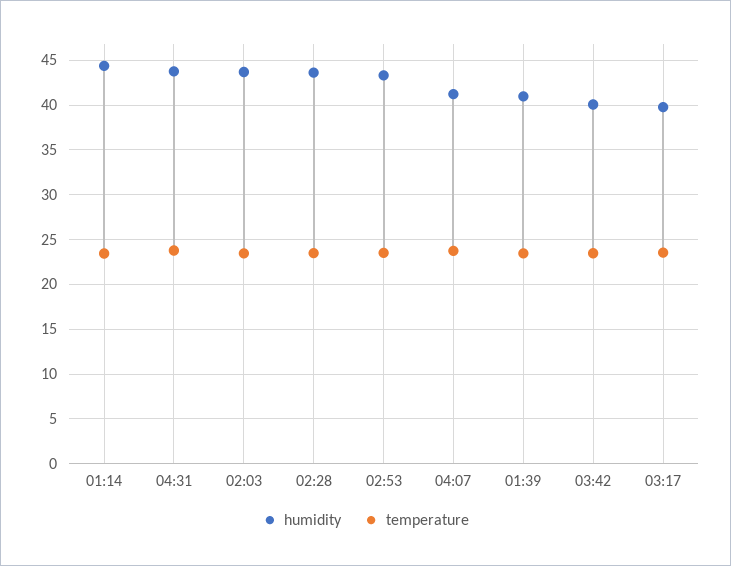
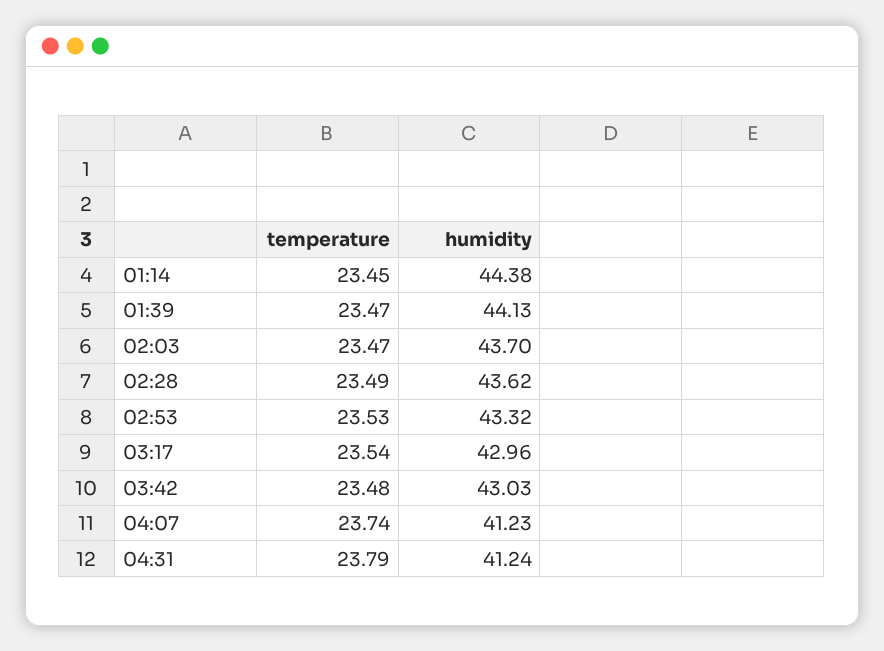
  {
    "humidity": {
      "01:14": 44.38,
-     "04:31": 44,
+     "04:31": 41.24,
      "02:03": 43.7,
      "02:28": 43.62,
      "02:53": 43.32,
      "04:07": 41.23,
-     "01:39": 41,
+     "01:39": 44.13,
-     "03:42": 40,
+     "03:42": 43.03,
-     "03:17": 40
+     "03:17": 42.96
    },
    "temperature": {
      "01:14": 23.45,
      "04:31": 23.79,
      "02:03": 23.47,
      "02:28": 23.49,
      "02:53": 23.53,
      "04:07": 23.74,
      "01:39": 23.47,
      "03:42": 23.48,
      "03:17": 23.54
    }
  }

